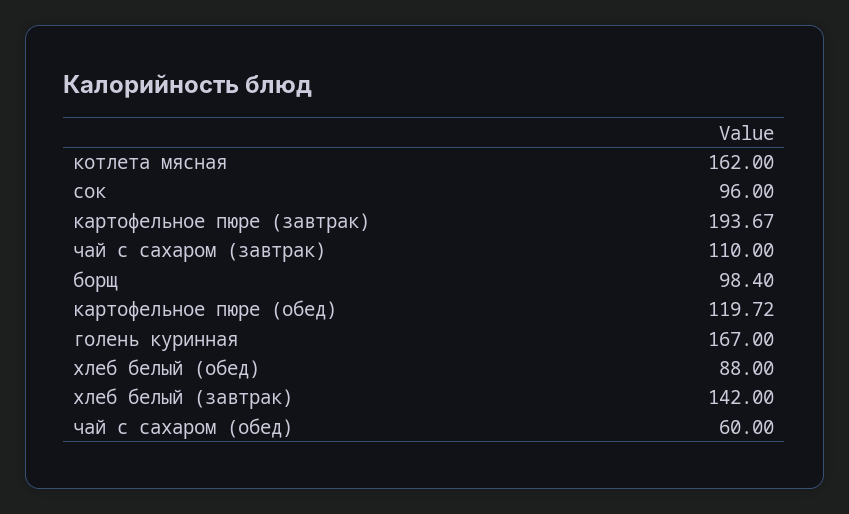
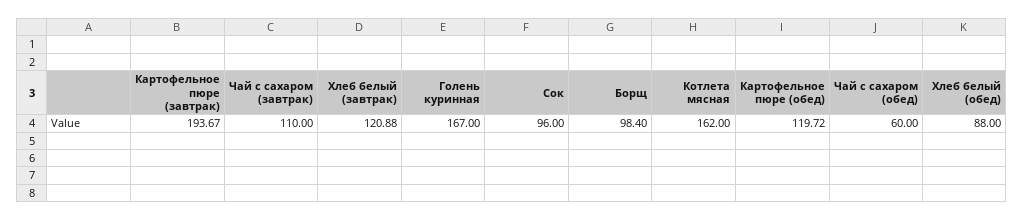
  {
    "котлета мясная": 162,
    "сок": 96,
    "картофельное пюре (завтрак)": 193.67,
    "чай с сахаром (завтрак)": 110,
    "борщ": 98.4,
    "картофельное пюре (обед)": 119.72,
    "голень куринная": 167,
    "хлеб белый (обед)": 88,
-   "хлеб белый (завтрак)": 142,
+   "хлеб белый (завтрак)": 120.88,
    "чай с сахаром (обед)": 60
  }

